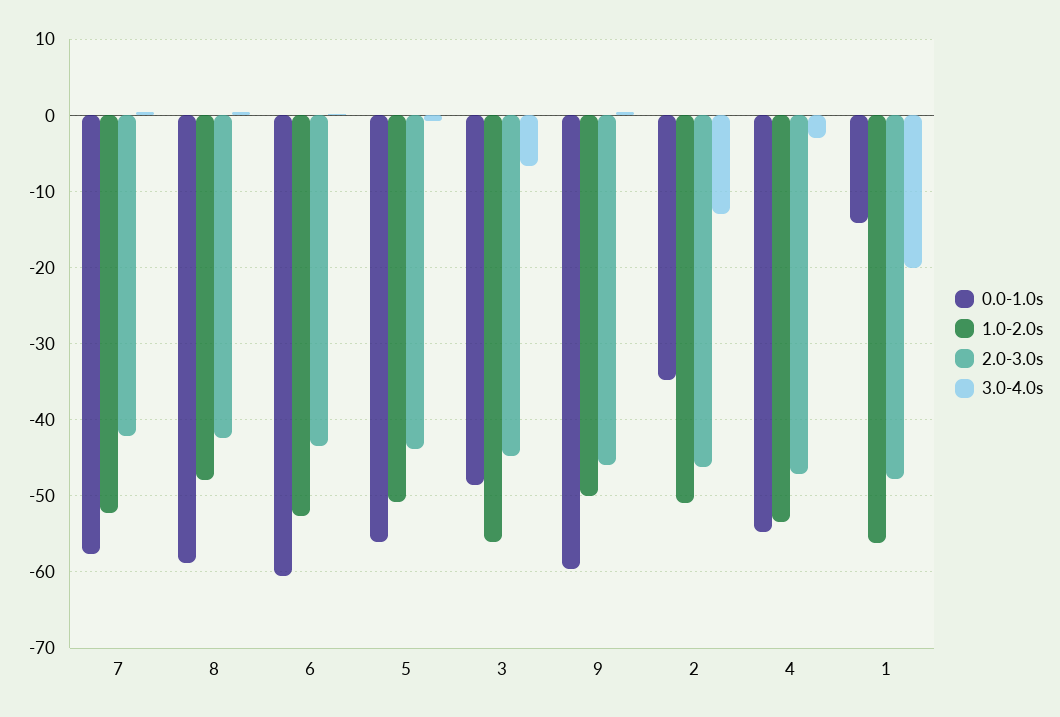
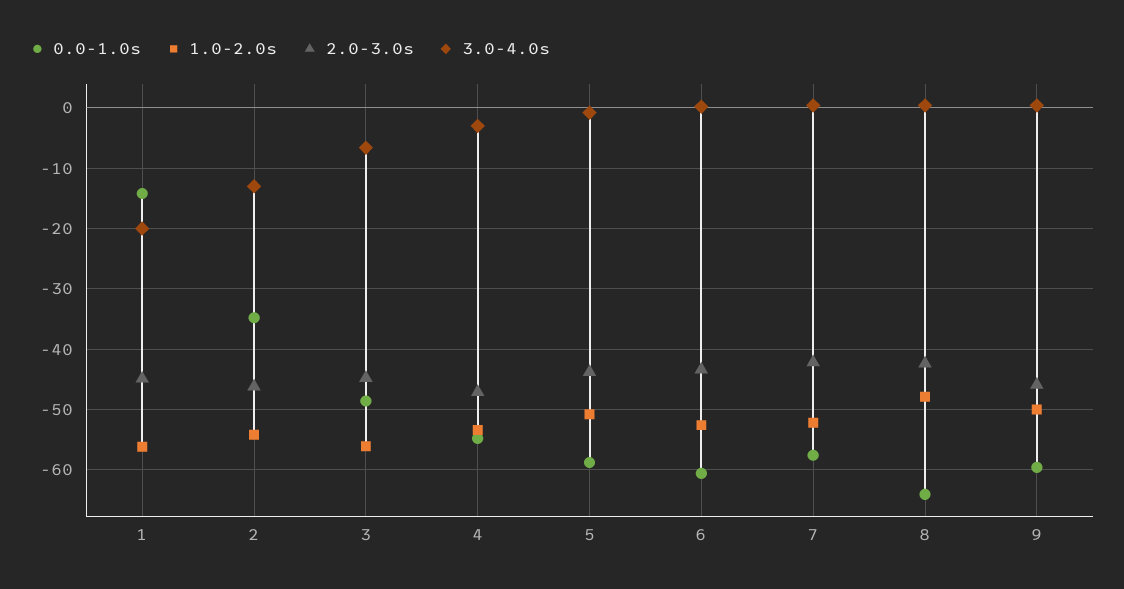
  {
    "0.0-1.0s": {
      "7": -58,
-     "8": -59,
+     "8": -64,
      "6": -61,
-     "5": -56,
+     "5": -59,
      "3": -49,
      "9": -60,
      "2": -35,
      "4": -55,
      "1": -14
    },
    "1.0-2.0s": {
      "7": -52,
      "8": -48,
      "6": -53,
      "5": -51,
      "3": -56,
      "9": -50,
-     "2": -51,
+     "2": -54,
      "4": -53,
      "1": -56
    },
    "2.0-3.0s": {
      "7": -42,
      "8": -42,
      "6": -43,
      "5": -44,
      "3": -45,
      "9": -46,
      "2": -46,
      "4": -47,
-     "1": -48
+     "1": -45
    },
    "3.0-4.0s": {
      "7": 0,
      "8": 0,
      "6": 0,
      "5": -1,
      "3": -7,
      "9": 0,
      "2": -13,
      "4": -3,
      "1": -20
    }
  }

